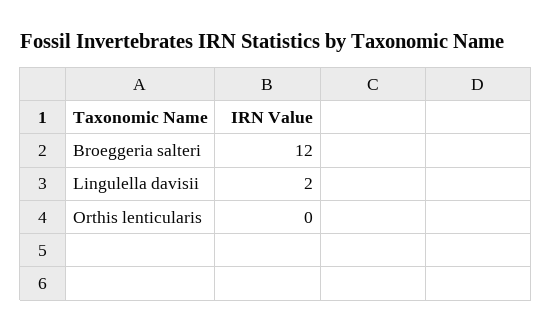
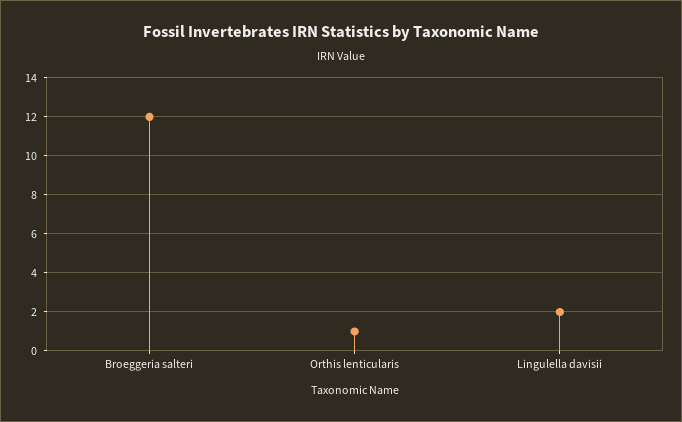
  {
    "Broeggeria salteri": 12,
    "Lingulella davisii": 2,
-   "Orthis lenticularis": 0
+   "Orthis lenticularis": 1
  }

